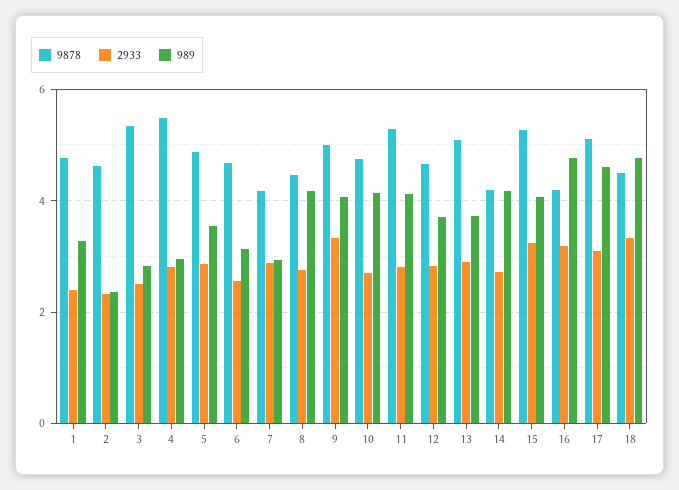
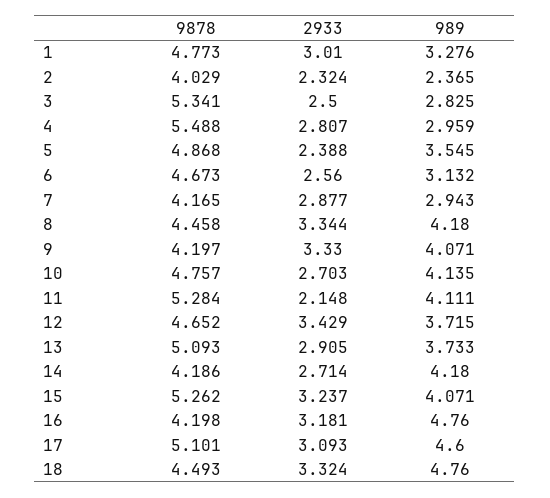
  {
    "9878": {
      "1": 4.773,
-     "2": 4.6,
+     "2": 4.029,
      "3": 5.341,
      "4": 5.488,
      "5": 4.868,
      "6": 4.673,
      "7": 4.165,
      "8": 4.458,
-     "9": 5,
+     "9": 4.197,
      "10": 4.757,
      "11": 5.284,
      "12": 4.652,
      "13": 5.093,
      "14": 4.186,
      "15": 5.262,
      "16": 4.198,
      "17": 5.101,
      "18": 4.493
    },
    "2933": {
-     "1": 2.4,
+     "1": 3.01,
      "2": 2.324,
      "3": 2.5,
      "4": 2.807,
-     "5": 2.8,
+     "5": 2.388,
      "6": 2.56,
      "7": 2.877,
-     "8": 2.8,
+     "8": 3.344,
      "9": 3.33,
      "10": 2.703,
-     "11": 2.8,
+     "11": 2.148,
-     "12": 2.8,
+     "12": 3.429,
      "13": 2.905,
      "14": 2.714,
      "15": 3.237,
      "16": 3.181,
      "17": 3.093,
      "18": 3.324
    },
    "989": {
      "1": 3.276,
      "2": 2.365,
      "3": 2.825,
      "4": 2.959,
      "5": 3.545,
      "6": 3.132,
      "7": 2.943,
      "8": 4.18,
      "9": 4.071,
      "10": 4.135,
      "11": 4.111,
      "12": 3.715,
      "13": 3.733,
      "14": 4.18,
      "15": 4.071,
      "16": 4.76,
      "17": 4.6,
      "18": 4.76
    }
  }

